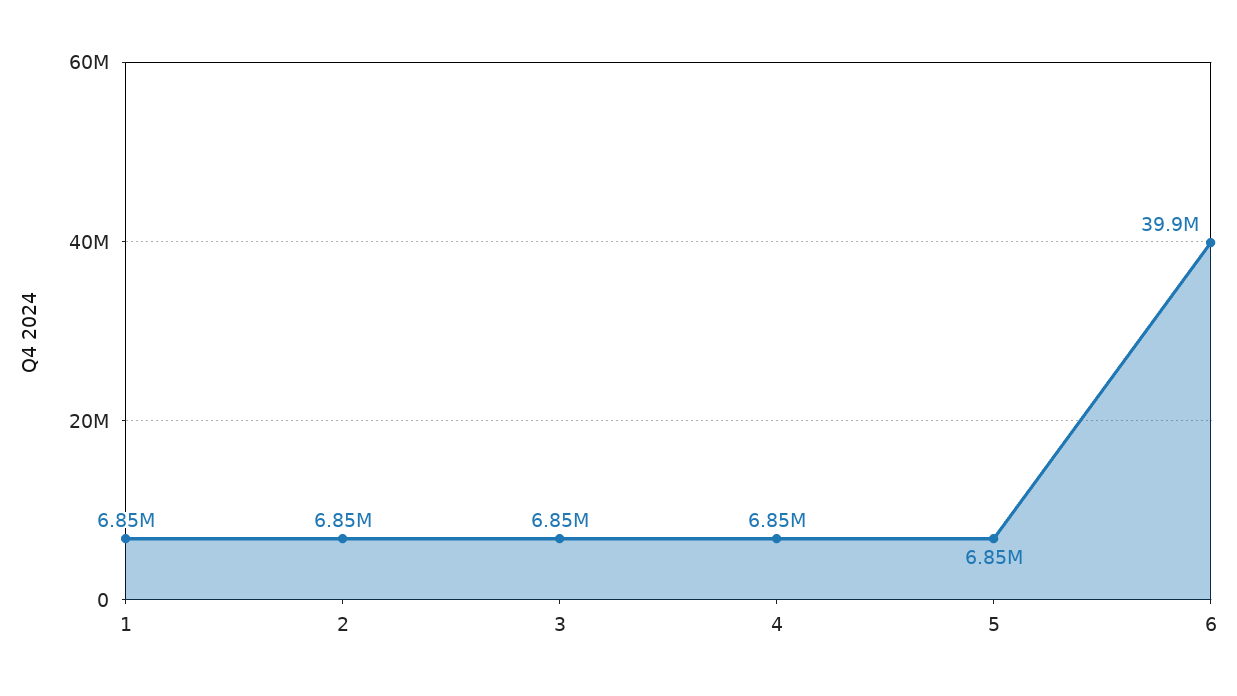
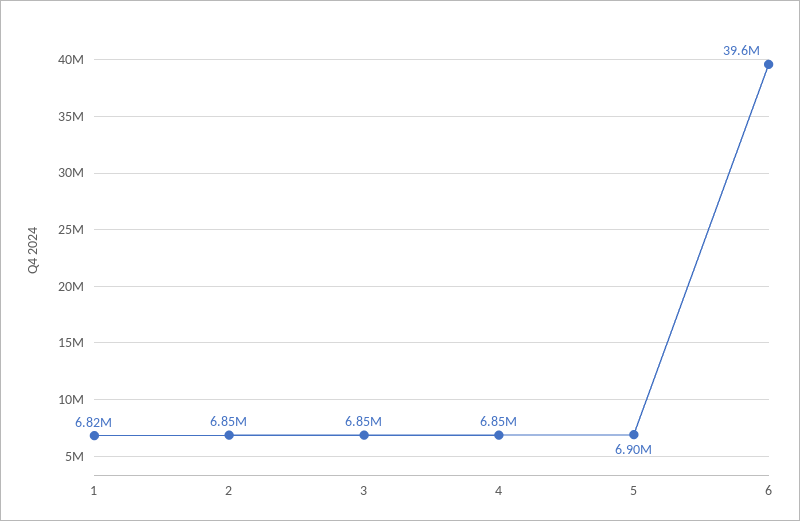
  {
-   "1": 6850000,
+   "1": 6820000,
    "2": 6850000,
    "3": 6850000,
    "4": 6850000,
-   "5": 6850000,
+   "5": 6900000,
-   "6": 39900000
+   "6": 39600000
  }

